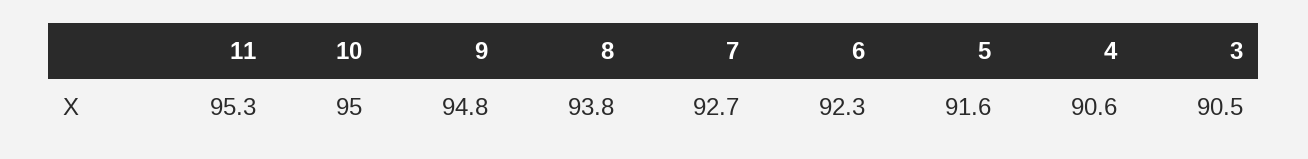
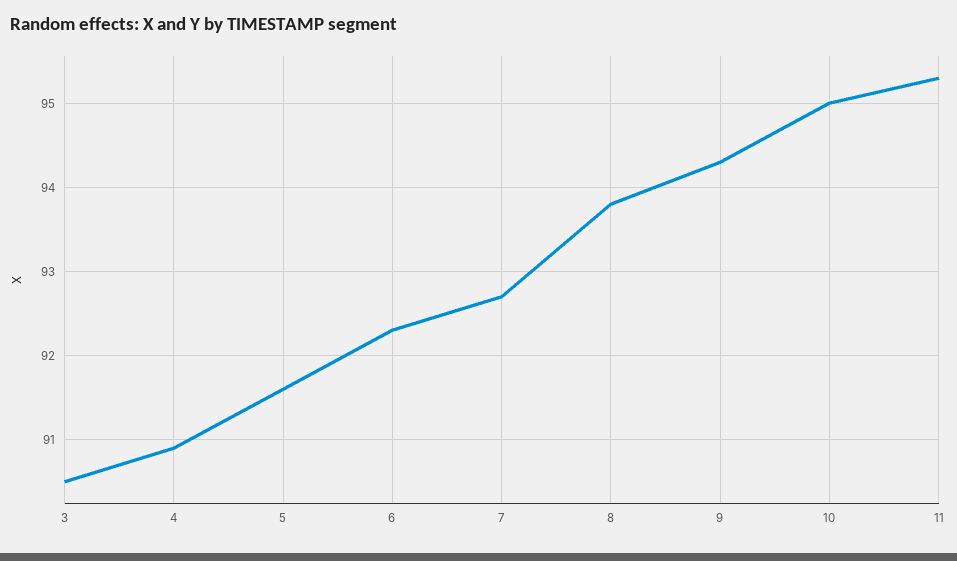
  {
    "11": 95.3,
    "10": 95,
-   "9": 94.8,
+   "9": 94.3,
    "8": 93.8,
    "7": 92.7,
    "6": 92.3,
    "5": 91.6,
-   "4": 90.6,
+   "4": 90.9,
    "3": 90.5
  }

